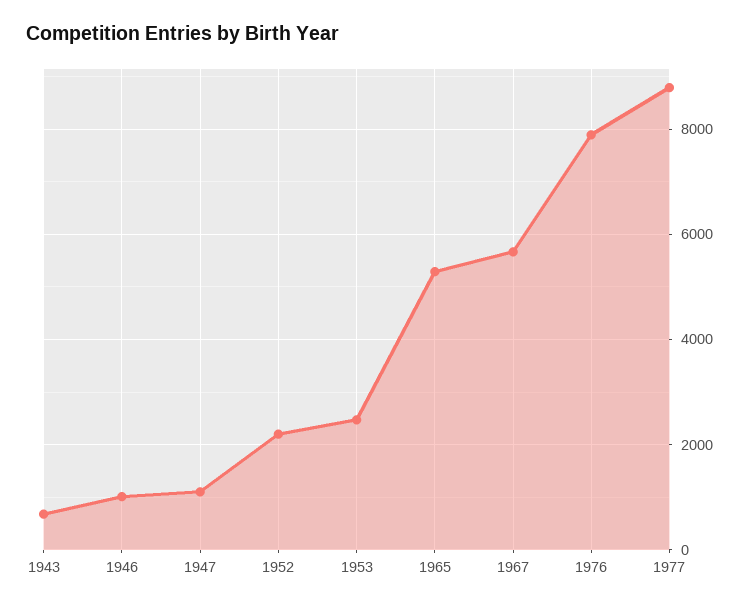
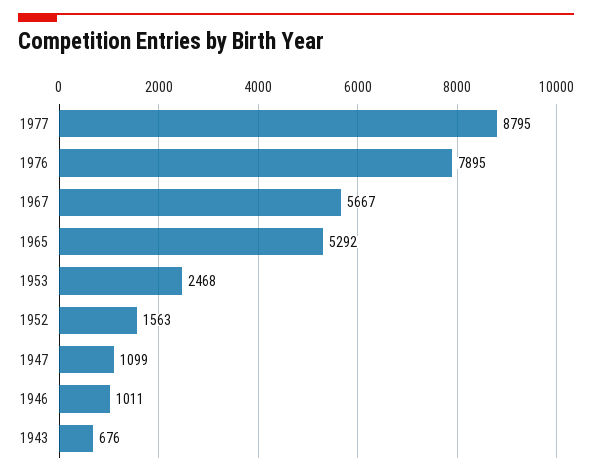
  {
    "1943": 676,
    "1946": 1011,
    "1947": 1099,
-   "1952": 2200,
+   "1952": 1563,
    "1953": 2468,
    "1965": 5292,
    "1967": 5667,
    "1976": 7895,
    "1977": 8795
  }

